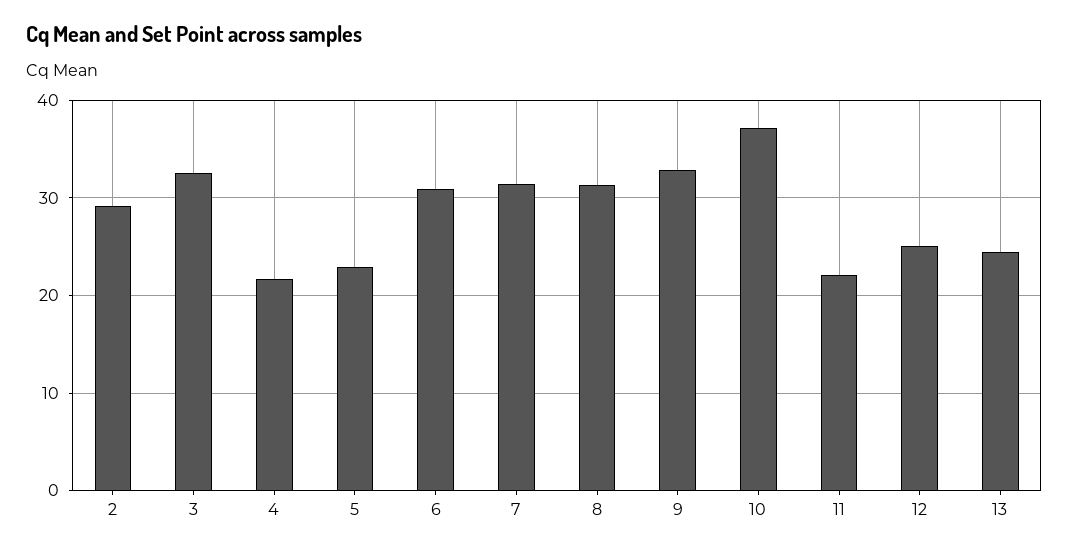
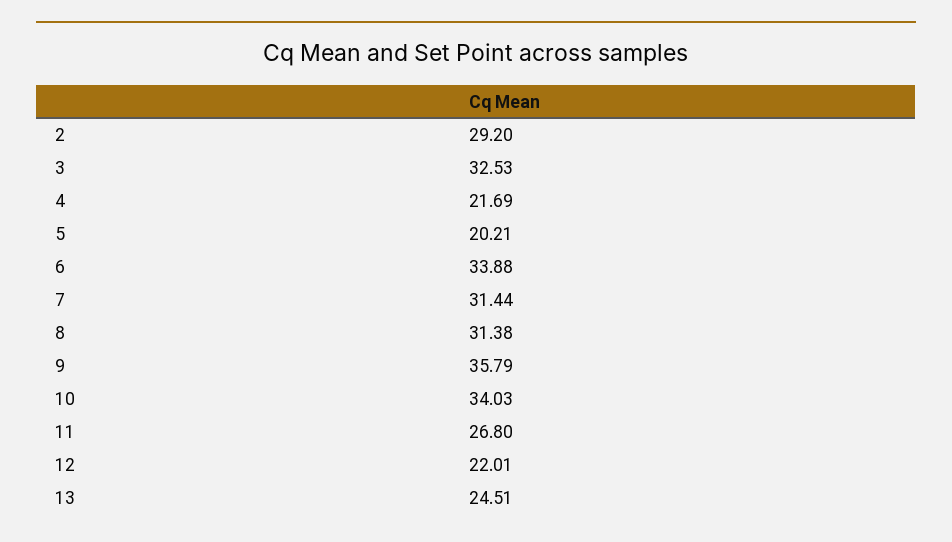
  {
    "2": 29.2,
    "3": 32.53,
    "4": 21.69,
-   "5": 23,
+   "5": 20.21,
-   "6": 31,
+   "6": 33.88,
    "7": 31.44,
    "8": 31.38,
-   "9": 33,
+   "9": 35.79,
-   "10": 37,
+   "10": 34.03,
-   "11": 22,
+   "11": 26.8,
-   "12": 25,
+   "12": 22.01,
    "13": 24.51
  }

